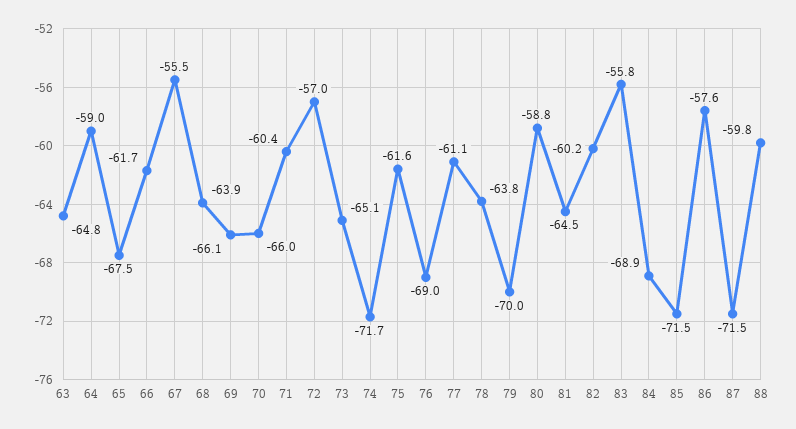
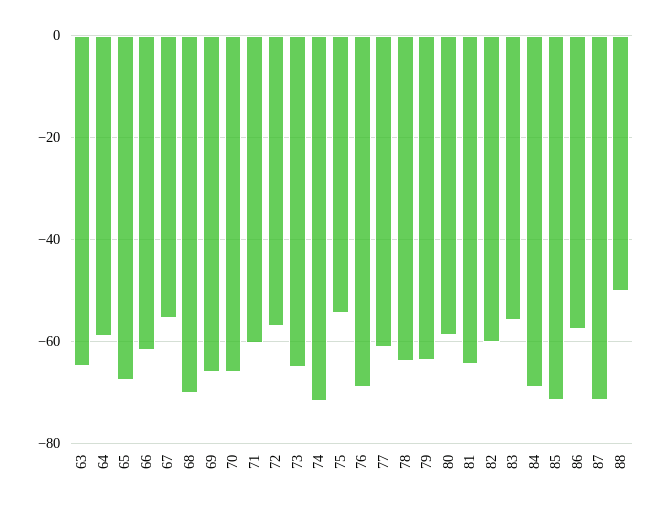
  {
    "63": -64.8,
    "64": -59,
    "65": -67.5,
    "66": -61.7,
    "67": -55.5,
-   "68": -63.9,
+   "68": -70,
    "69": -66.1,
    "70": -66,
    "71": -60.4,
    "72": -57,
    "73": -65.1,
    "74": -71.7,
-   "75": -61.6,
+   "75": -54,
    "76": -69,
    "77": -61.1,
    "78": -63.8,
-   "79": -70,
+   "79": -64,
    "80": -58.8,
    "81": -64.5,
    "82": -60.2,
    "83": -55.8,
    "84": -68.9,
    "85": -71.5,
    "86": -57.6,
    "87": -71.5,
-   "88": -59.8
+   "88": -50
  }

